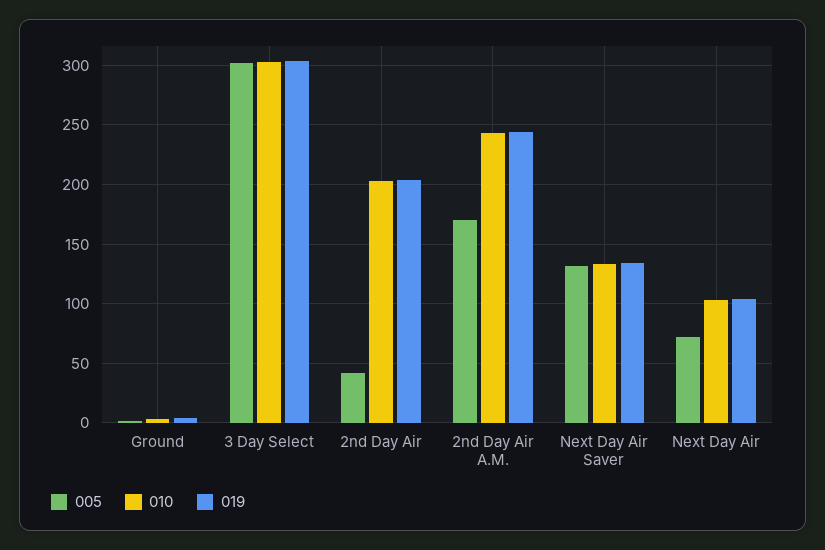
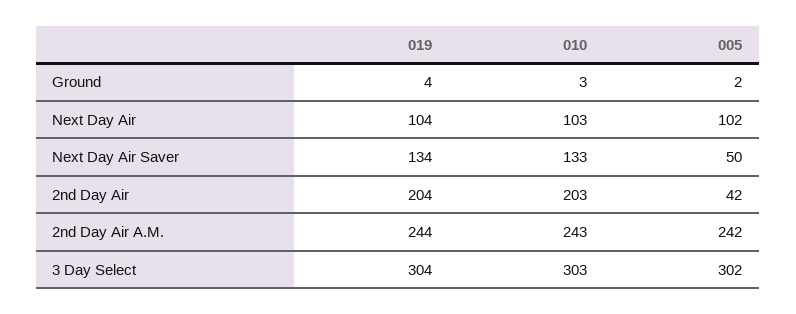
  {
    "005": {
      "Ground": 2,
      "3 Day Select": 302,
      "2nd Day Air": 42,
-     "2nd Day Air A.M.": 170,
+     "2nd Day Air A.M.": 242,
-     "Next Day Air Saver": 130,
+     "Next Day Air Saver": 50,
-     "Next Day Air": 70
+     "Next Day Air": 102
    },
    "010": {
      "Ground": 3,
      "3 Day Select": 303,
      "2nd Day Air": 203,
      "2nd Day Air A.M.": 243,
      "Next Day Air Saver": 133,
      "Next Day Air": 103
    },
    "019": {
      "Ground": 4,
      "3 Day Select": 304,
      "2nd Day Air": 204,
      "2nd Day Air A.M.": 244,
      "Next Day Air Saver": 134,
      "Next Day Air": 104
    }
  }

